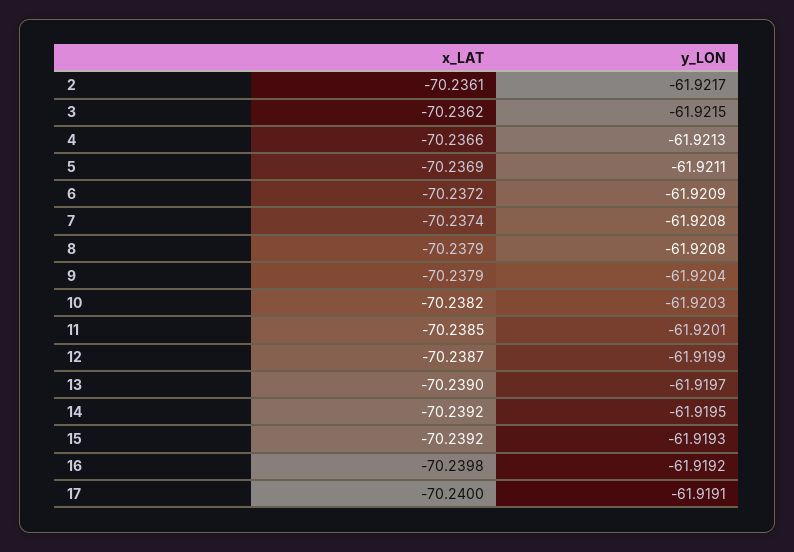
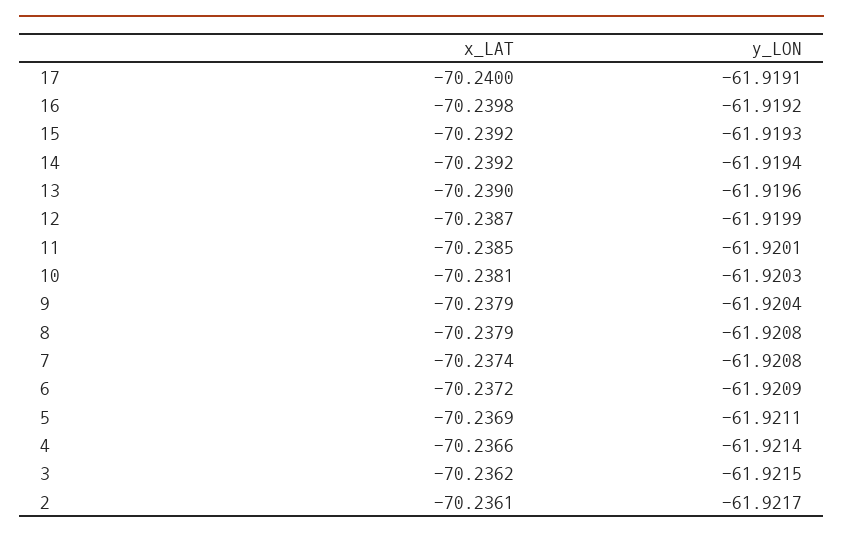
  {
    "x_LAT": {
      "2": -70.2361,
      "3": -70.2362,
      "4": -70.2366,
      "5": -70.2369,
      "6": -70.2372,
      "7": -70.2374,
      "8": -70.2379,
      "9": -70.2379,
-     "10": -70.2382,
+     "10": -70.2381,
      "11": -70.2385,
      "12": -70.2387,
      "13": -70.239,
      "14": -70.2392,
      "15": -70.2392,
      "16": -70.2398,
      "17": -70.24
    },
    "y_LON": {
      "2": -61.9217,
      "3": -61.9215,
-     "4": -61.9213,
+     "4": -61.9214,
      "5": -61.9211,
      "6": -61.9209,
      "7": -61.9208,
      "8": -61.9208,
      "9": -61.9204,
      "10": -61.9203,
      "11": -61.9201,
      "12": -61.9199,
-     "13": -61.9197,
+     "13": -61.9196,
-     "14": -61.9195,
+     "14": -61.9194,
      "15": -61.9193,
      "16": -61.9192,
      "17": -61.9191
    }
  }

